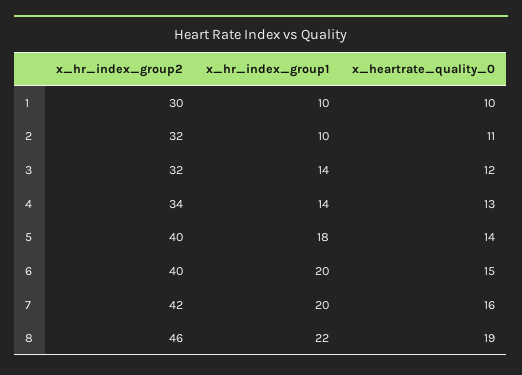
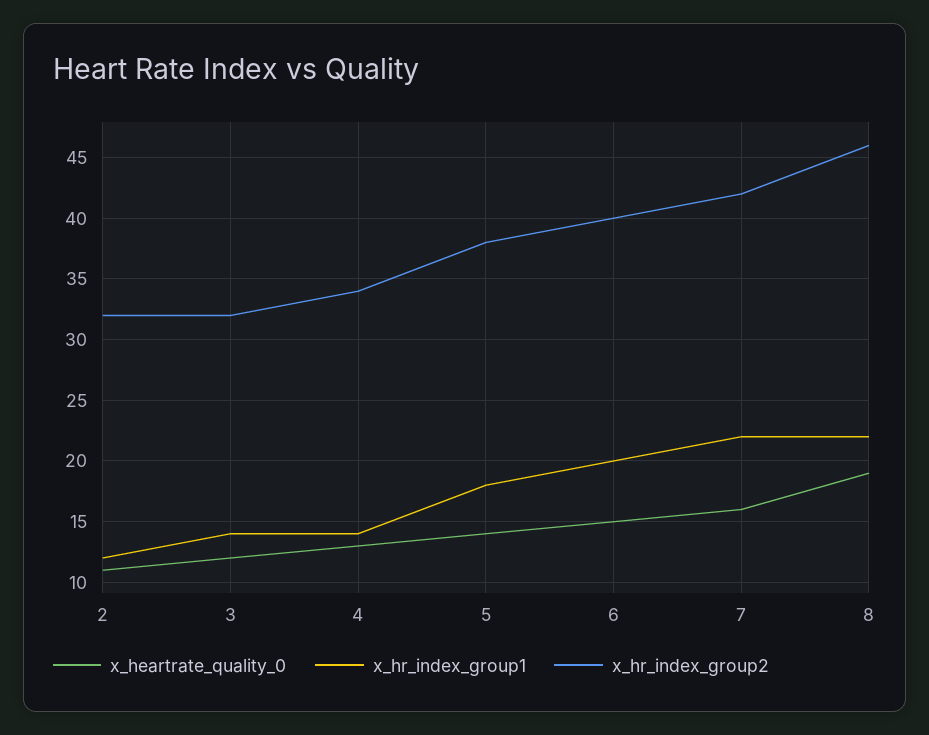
  {
    "x_hr_index_group2": {
-     "1": 30,
      "2": 32,
      "3": 32,
      "4": 34,
-     "5": 40,
+     "5": 38,
      "6": 40,
      "7": 42,
      "8": 46
    },
    "x_hr_index_group1": {
-     "1": 10,
-     "2": 10,
+     "2": 12,
      "3": 14,
      "4": 14,
      "5": 18,
      "6": 20,
-     "7": 20,
+     "7": 22,
      "8": 22
    },
    "x_heartrate_quality_0": {
-     "1": 10,
      "2": 11,
      "3": 12,
      "4": 13,
      "5": 14,
      "6": 15,
      "7": 16,
      "8": 19
    }
  }

